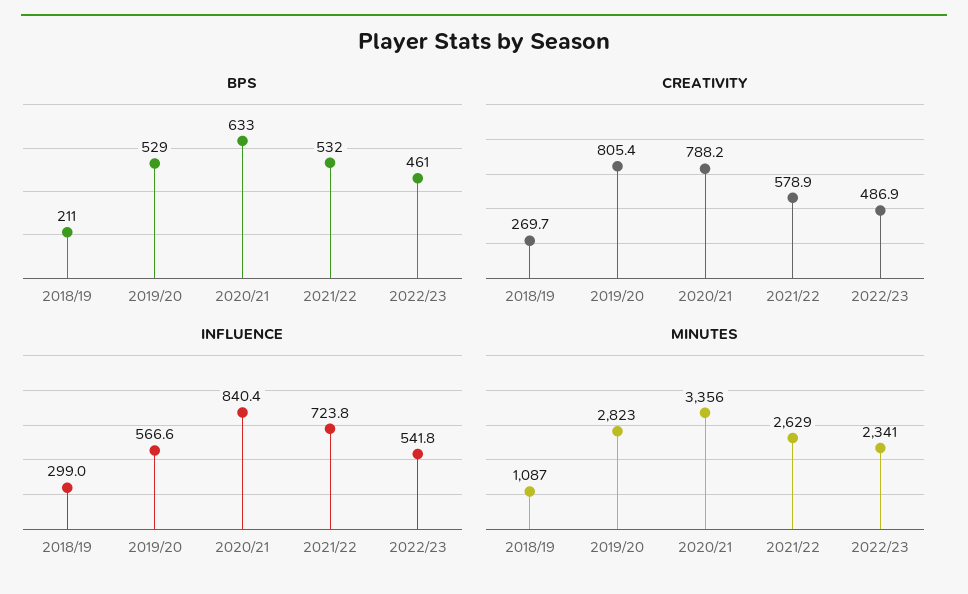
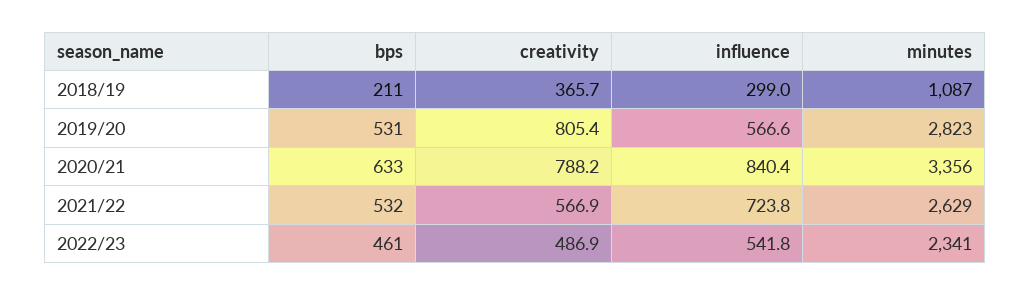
  {
    "BPS": {
      "2018/19": 211,
-     "2019/20": 529,
+     "2019/20": 531,
      "2020/21": 633,
      "2021/22": 532,
      "2022/23": 461
    },
    "CREATIVITY": {
-     "2018/19": 269.7,
+     "2018/19": 365.7,
      "2019/20": 805.4,
      "2020/21": 788.2,
-     "2021/22": 578.9,
+     "2021/22": 566.9,
      "2022/23": 486.9
    },
    "INFLUENCE": {
      "2018/19": 299,
      "2019/20": 566.6,
      "2020/21": 840.4,
      "2021/22": 723.8,
      "2022/23": 541.8
    },
    "MINUTES": {
      "2018/19": 1087,
      "2019/20": 2823,
      "2020/21": 3356,
      "2021/22": 2629,
      "2022/23": 2341
    }
  }

